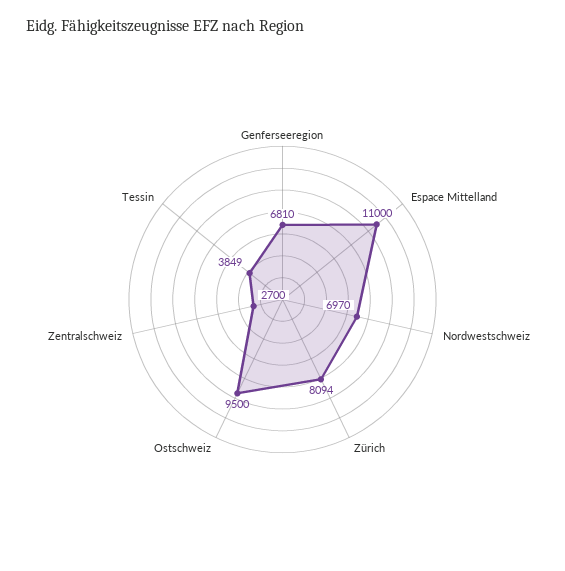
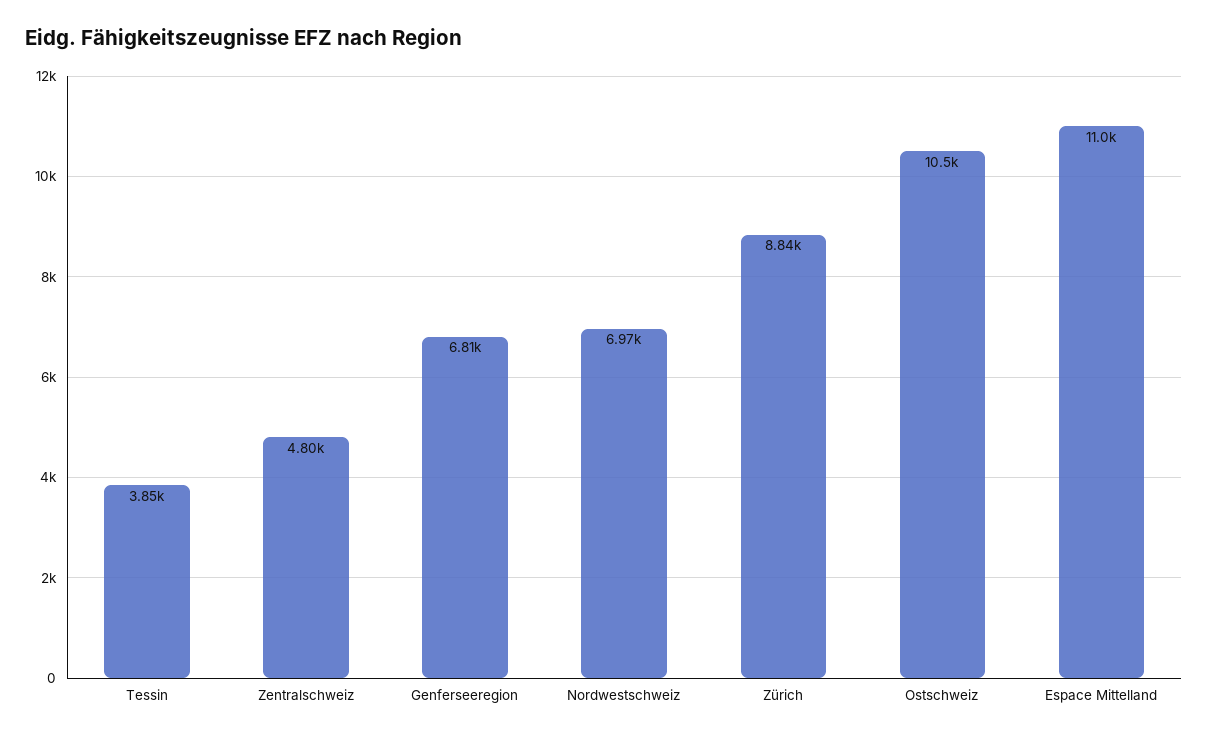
  {
    "Genferseeregion": 6810,
    "Espace Mittelland": 11000,
    "Nordwestschweiz": 6970,
-   "Zürich": 8094,
+   "Zürich": 8840,
-   "Ostschweiz": 9500,
+   "Ostschweiz": 10500,
-   "Zentralschweiz": 2700,
+   "Zentralschweiz": 4800,
    "Tessin": 3849
  }

